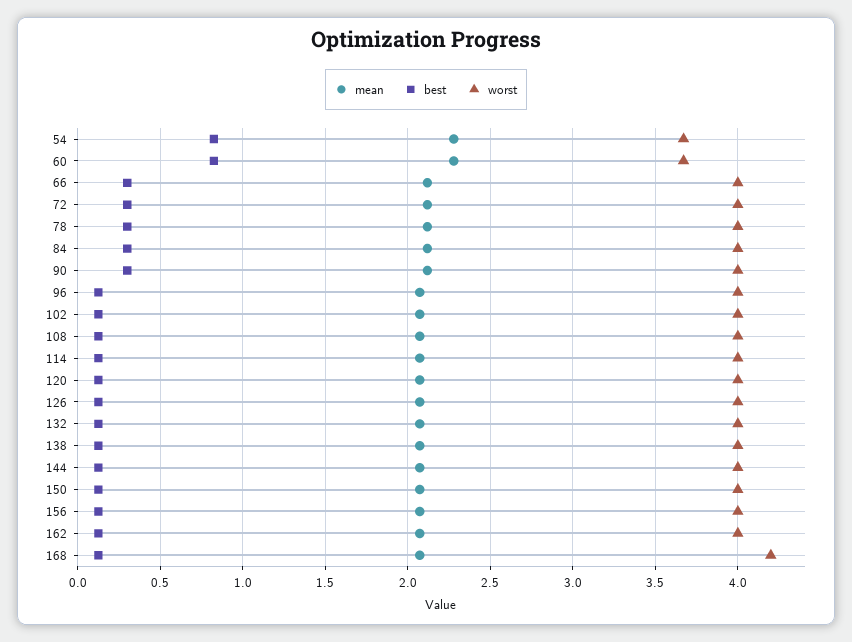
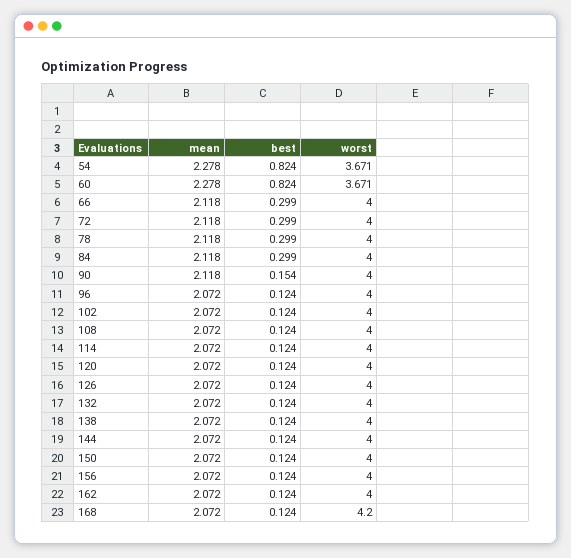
  {
    "mean": {
      "54": 2.278,
      "60": 2.278,
      "66": 2.118,
      "72": 2.118,
      "78": 2.118,
      "84": 2.118,
      "90": 2.118,
      "96": 2.072,
      "102": 2.072,
      "108": 2.072,
      "114": 2.072,
      "120": 2.072,
      "126": 2.072,
      "132": 2.072,
      "138": 2.072,
      "144": 2.072,
      "150": 2.072,
      "156": 2.072,
      "162": 2.072,
      "168": 2.072
    },
    "best": {
      "54": 0.824,
      "60": 0.824,
      "66": 0.299,
      "72": 0.299,
      "78": 0.299,
      "84": 0.299,
-     "90": 0.3,
+     "90": 0.154,
      "96": 0.124,
      "102": 0.124,
      "108": 0.124,
      "114": 0.124,
      "120": 0.124,
      "126": 0.124,
      "132": 0.124,
      "138": 0.124,
      "144": 0.124,
      "150": 0.124,
      "156": 0.124,
      "162": 0.124,
      "168": 0.124
    },
    "worst": {
      "54": 3.671,
      "60": 3.671,
      "66": 4,
      "72": 4,
      "78": 4,
      "84": 4,
      "90": 4,
      "96": 4,
      "102": 4,
      "108": 4,
      "114": 4,
      "120": 4,
      "126": 4,
      "132": 4,
      "138": 4,
      "144": 4,
      "150": 4,
      "156": 4,
      "162": 4,
      "168": 4.2
    }
  }

